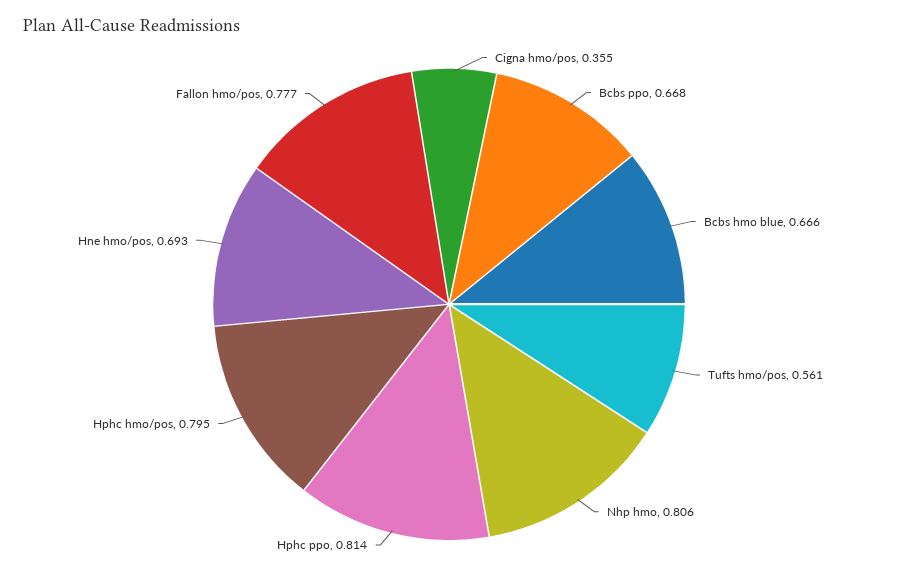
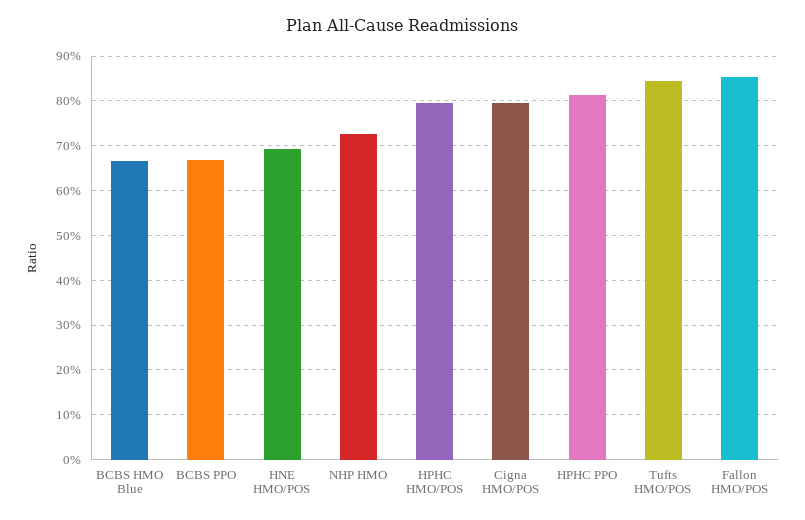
  {
-   "Cigna hmo/pos": 0.355,
+   "Cigna hmo/pos": 0.8,
    "Bcbs ppo": 0.668,
    "Bcbs hmo blue": 0.666,
-   "Tufts hmo/pos": 0.561,
+   "Tufts hmo/pos": 0.84,
-   "Nhp hmo": 0.806,
+   "Nhp hmo": 0.72,
    "Hphc ppo": 0.814,
    "Hphc hmo/pos": 0.795,
    "Hne hmo/pos": 0.693,
-   "Fallon hmo/pos": 0.777
+   "Fallon hmo/pos": 0.86
  }

